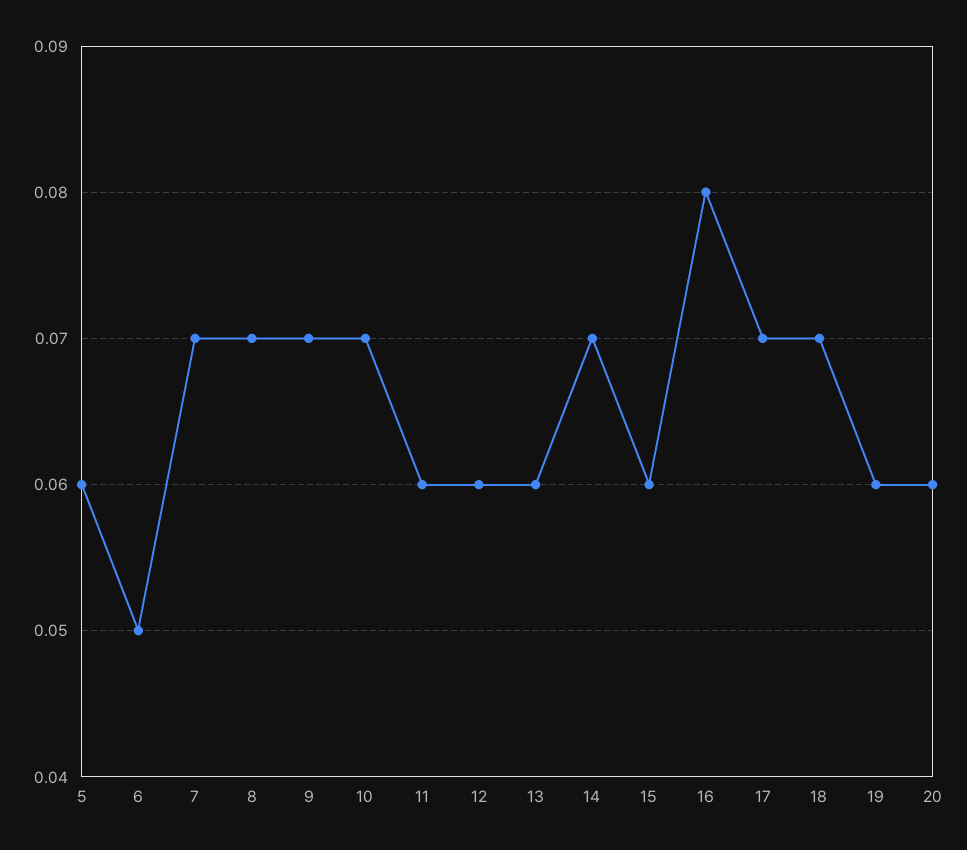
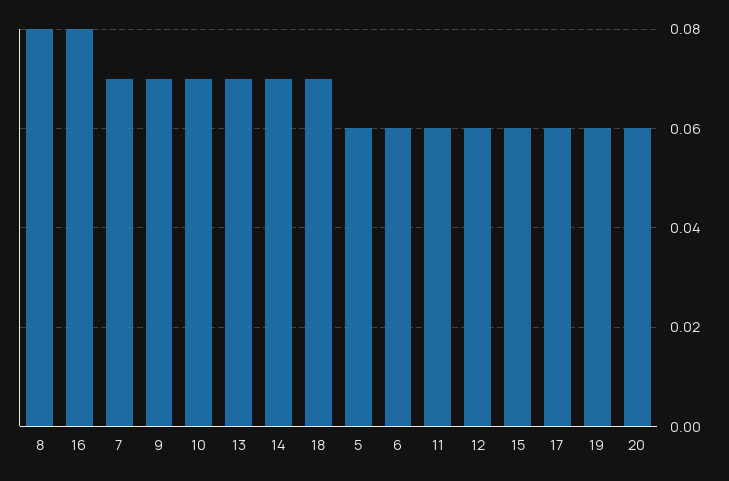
  {
    "5": 0.06,
-   "6": 0.05,
+   "6": 0.06,
    "7": 0.07,
-   "8": 0.07,
+   "8": 0.08,
    "9": 0.07,
    "10": 0.07,
    "11": 0.06,
    "12": 0.06,
-   "13": 0.06,
+   "13": 0.07,
    "14": 0.07,
    "15": 0.06,
    "16": 0.08,
-   "17": 0.07,
+   "17": 0.06,
    "18": 0.07,
    "19": 0.06,
    "20": 0.06
  }

